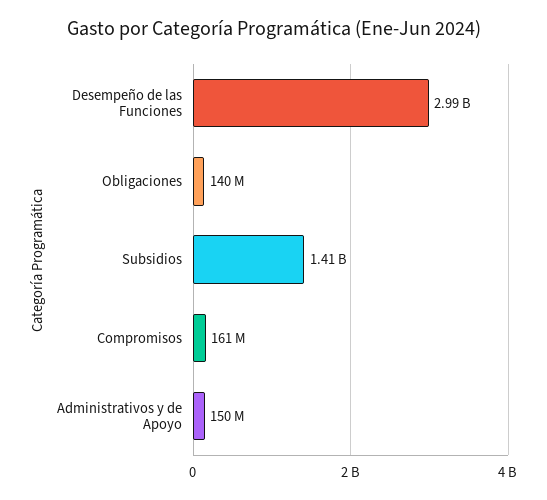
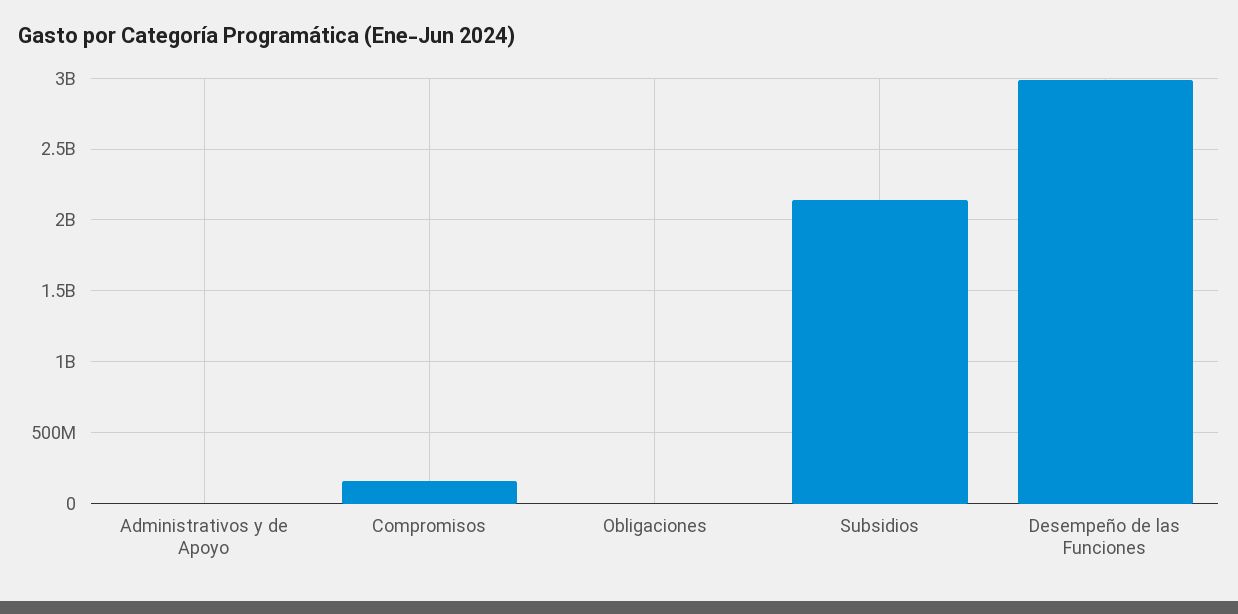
  {
    "Desempeño de las Funciones": 2990000000,
-   "Obligaciones": 140000000,
+   "Obligaciones": 0,
-   "Subsidios": 1410000000,
+   "Subsidios": 2150000000,
    "Compromisos": 161000000,
-   "Administrativos y de Apoyo": 150000000
+   "Administrativos y de Apoyo": 0
  }

